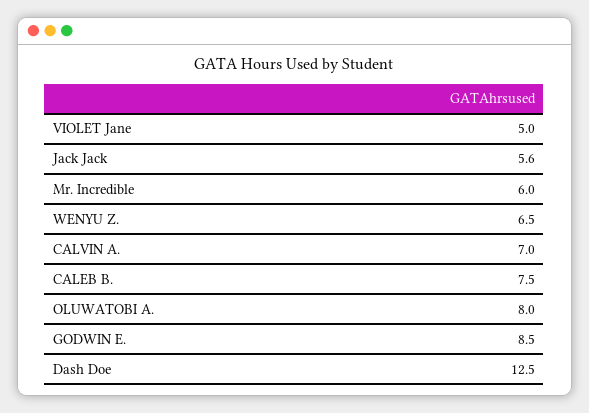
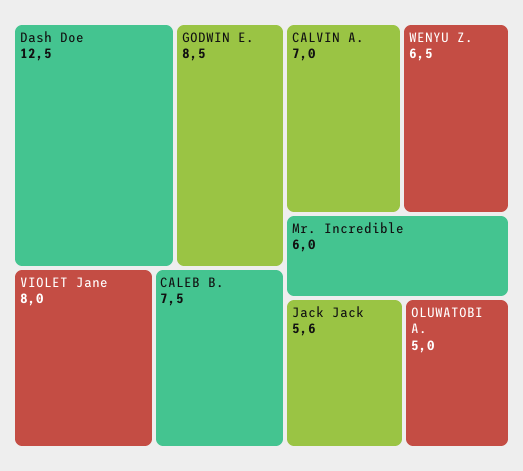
  {
-   "VIOLET Jane": 5,
+   "VIOLET Jane": 8,
    "Jack Jack": 5.6,
    "Mr. Incredible": 6,
    "WENYU Z.": 6.5,
    "CALVIN A.": 7,
    "CALEB B.": 7.5,
-   "OLUWATOBI A.": 8,
+   "OLUWATOBI A.": 5,
    "GODWIN E.": 8.5,
    "Dash Doe": 12.5
  }

